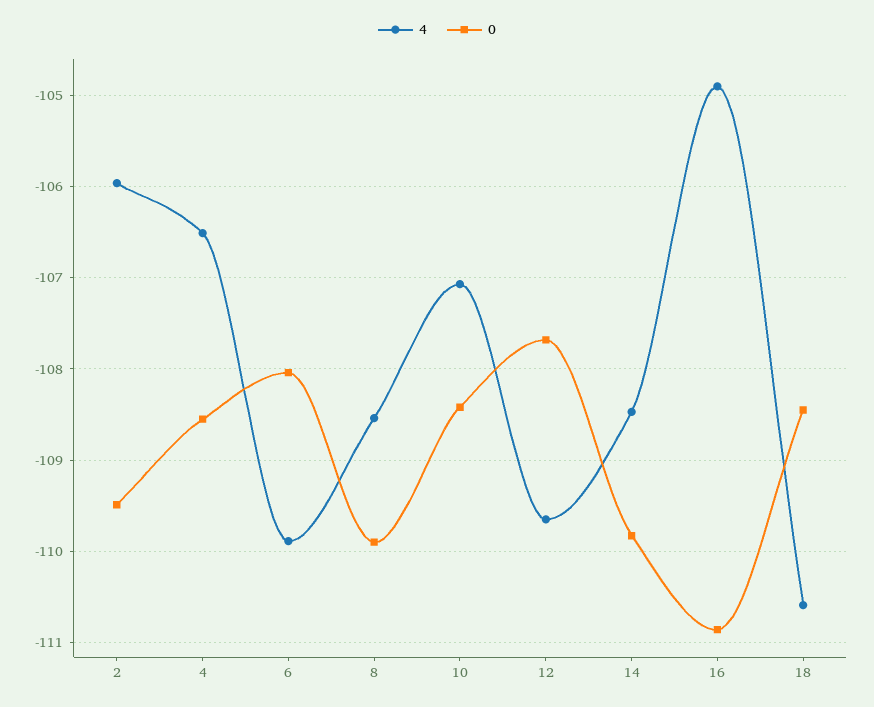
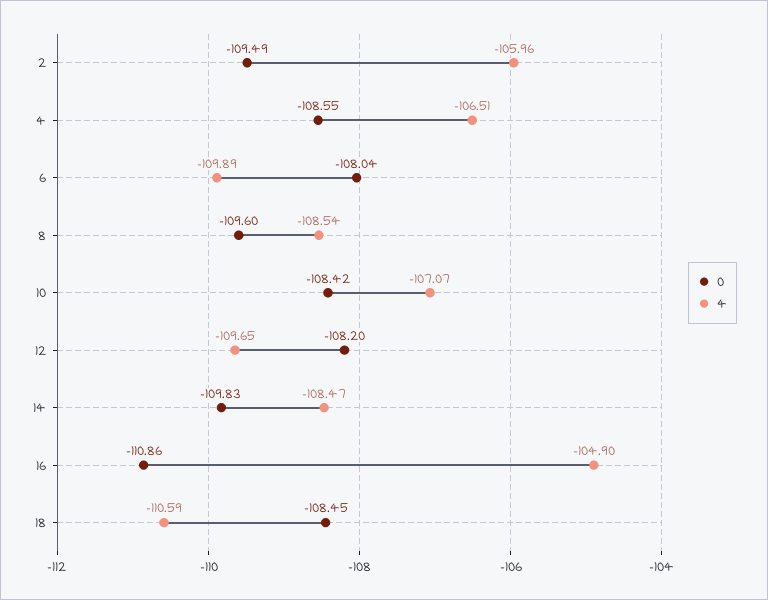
  {
    "4": {
      "2": -105.96,
      "4": -106.51,
      "6": -109.89,
      "8": -108.54,
      "10": -107.07,
      "12": -109.65,
      "14": -108.47,
      "16": -104.9,
      "18": -110.59
    },
    "0": {
      "2": -109.49,
      "4": -108.55,
      "6": -108.04,
-     "8": -109.9,
+     "8": -109.6,
      "10": -108.42,
-     "12": -107.7,
+     "12": -108.2,
      "14": -109.83,
      "16": -110.86,
      "18": -108.45
    }
  }

